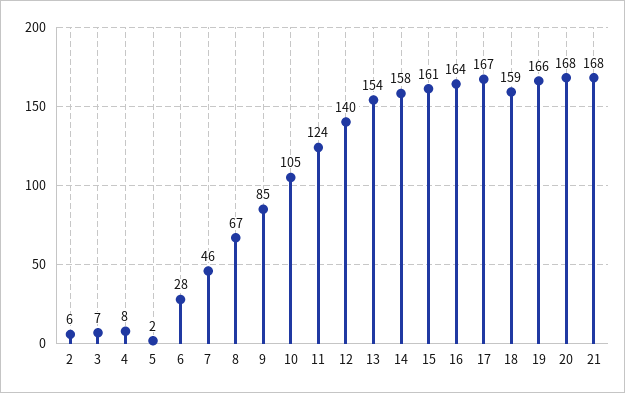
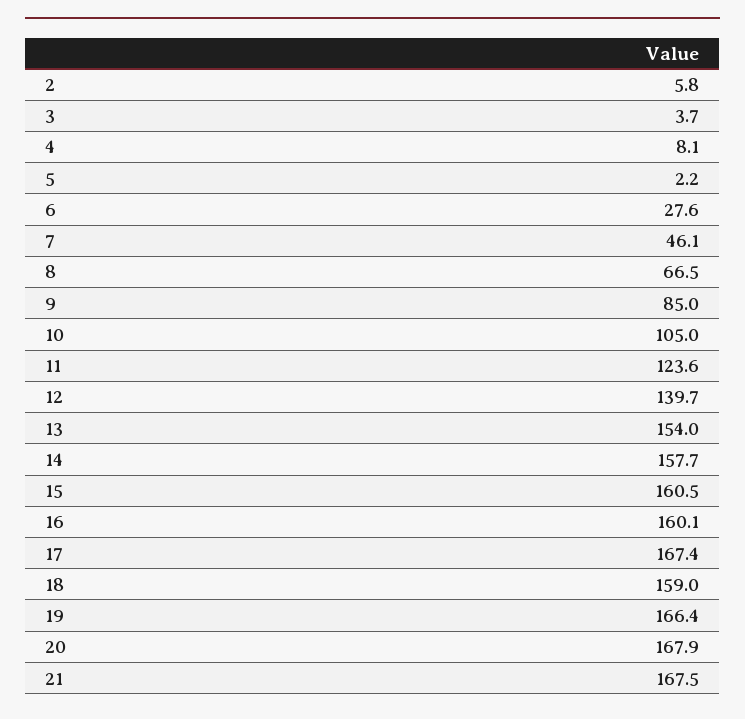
  {
    "2": 5.8,
-   "3": 7,
+   "3": 3.7,
    "4": 8.1,
    "5": 2.2,
    "6": 27.6,
    "7": 46.1,
    "8": 66.5,
    "9": 85,
    "10": 105,
    "11": 123.6,
    "12": 139.7,
    "13": 154,
    "14": 157.7,
    "15": 160.5,
-   "16": 164,
+   "16": 160.1,
    "17": 167.4,
    "18": 159,
    "19": 166.4,
    "20": 167.9,
    "21": 167.5
  }

